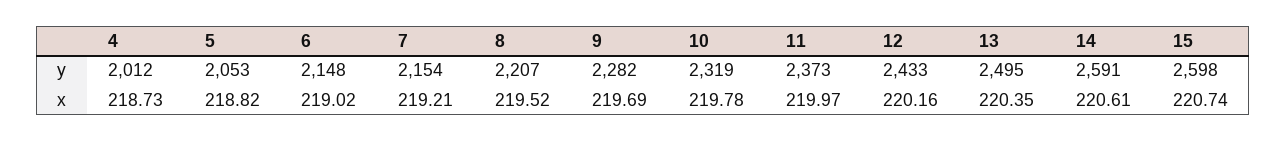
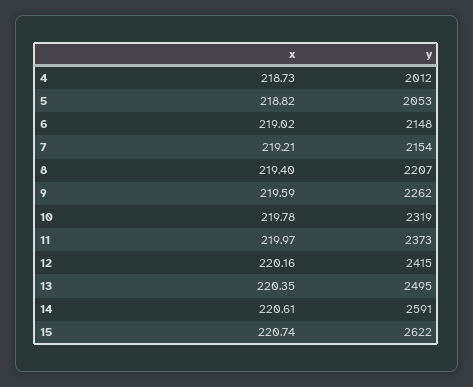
  {
    "4": {
      "y": 2012,
      "x": 218.73
    },
    "5": {
      "y": 2053,
      "x": 218.82
    },
    "6": {
      "y": 2148,
      "x": 219.02
    },
    "7": {
      "y": 2154,
      "x": 219.21
    },
    "8": {
      "y": 2207,
-     "x": 219.52
+     "x": 219.4
    },
    "9": {
-     "y": 2282,
+     "y": 2262,
-     "x": 219.69
+     "x": 219.59
    },
    "10": {
      "y": 2319,
      "x": 219.78
    },
    "11": {
      "y": 2373,
      "x": 219.97
    },
    "12": {
-     "y": 2433,
+     "y": 2415,
      "x": 220.16
    },
    "13": {
      "y": 2495,
      "x": 220.35
    },
    "14": {
      "y": 2591,
      "x": 220.61
    },
    "15": {
-     "y": 2598,
+     "y": 2622,
      "x": 220.74
    }
  }

